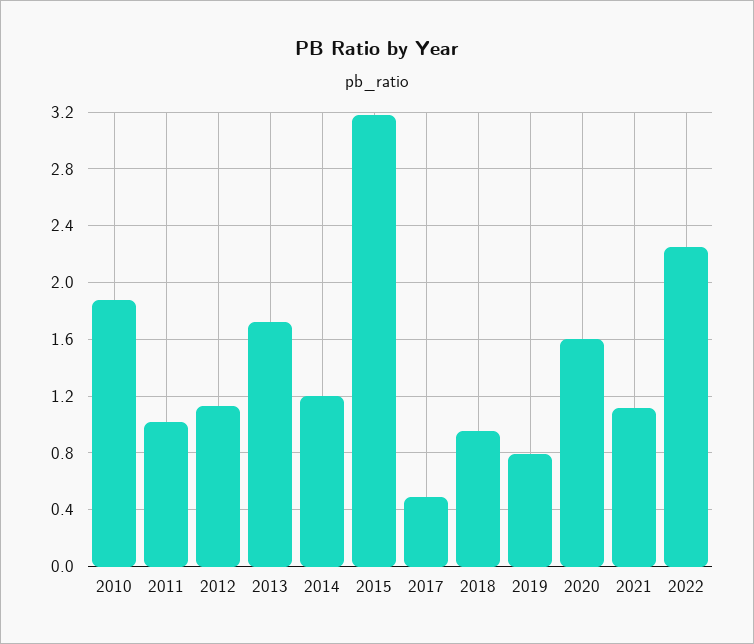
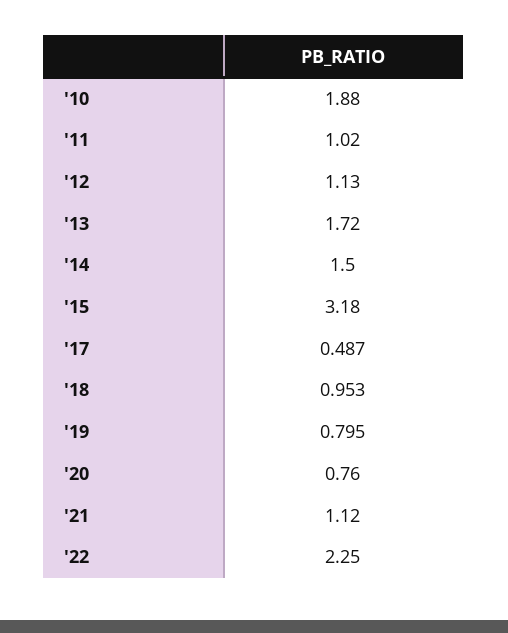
  {
    "2010": 1.88,
    "2011": 1.02,
    "2012": 1.13,
    "2013": 1.72,
-   "2014": 1.2,
+   "2014": 1.5,
    "2015": 3.18,
    "2017": 0.487,
    "2018": 0.953,
    "2019": 0.795,
-   "2020": 1.6,
+   "2020": 0.76,
    "2021": 1.12,
    "2022": 2.25
  }

